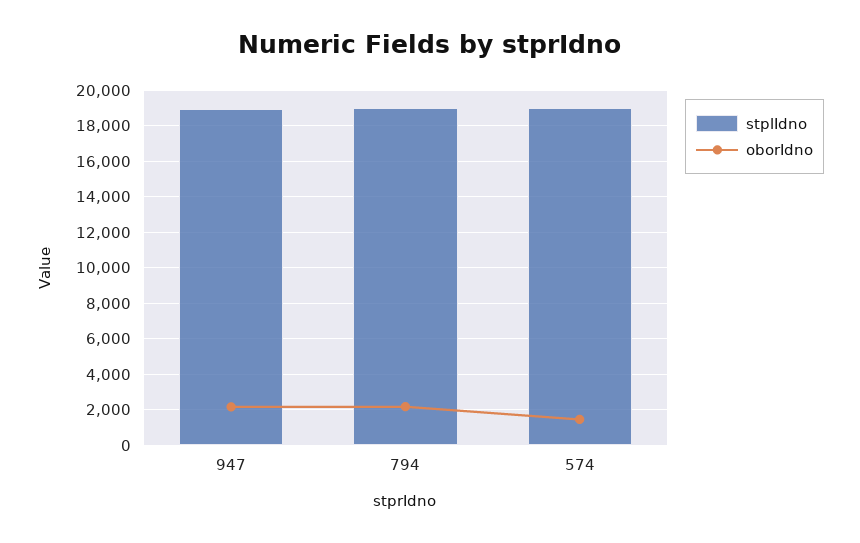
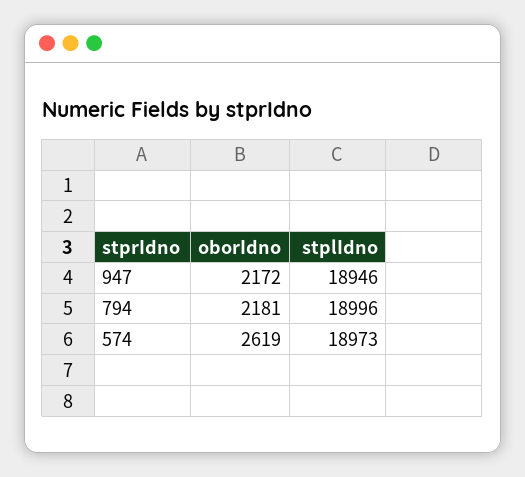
  {
    "stplIdno": {
      "947": 18946,
      "794": 18996,
      "574": 18973
    },
    "oborIdno": {
      "947": 2172,
      "794": 2181,
-     "574": 1500
+     "574": 2619
    }
  }

